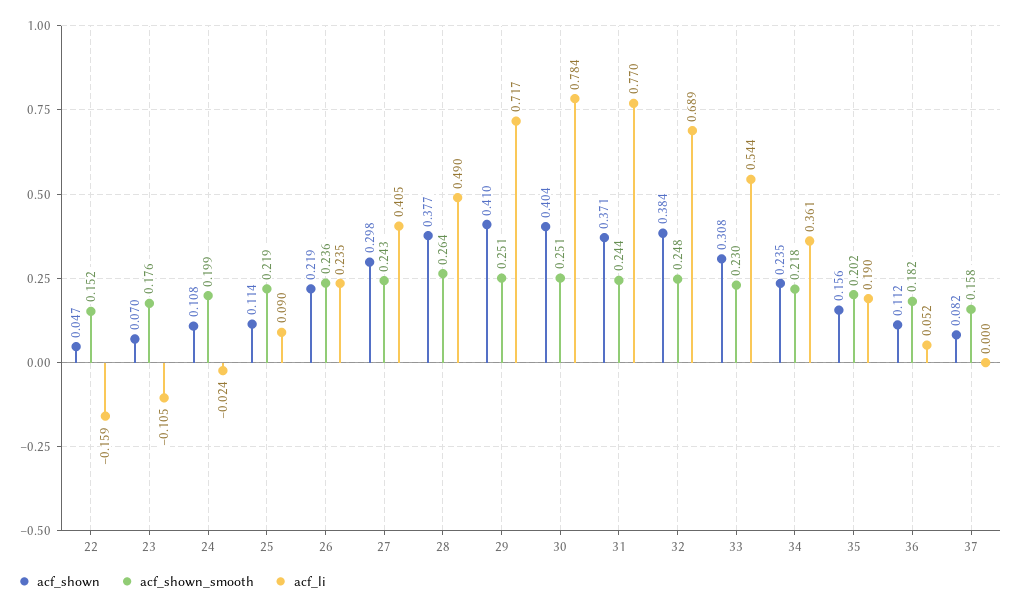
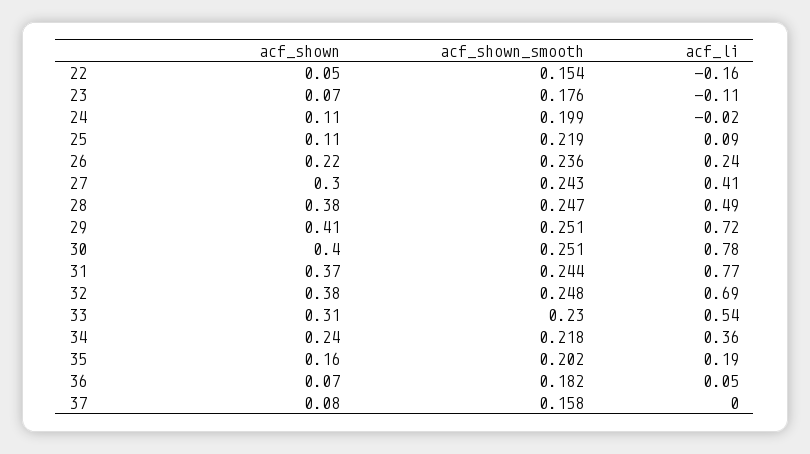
  {
    "acf_shown": {
      "22": 0.047,
      "23": 0.07,
      "24": 0.108,
      "25": 0.114,
      "26": 0.219,
      "27": 0.298,
      "28": 0.377,
      "29": 0.41,
      "30": 0.404,
      "31": 0.371,
      "32": 0.384,
      "33": 0.308,
      "34": 0.235,
      "35": 0.156,
-     "36": 0.112,
+     "36": 0.07,
      "37": 0.082
    },
    "acf_shown_smooth": {
-     "22": 0.152,
+     "22": 0.154,
      "23": 0.176,
      "24": 0.199,
      "25": 0.219,
      "26": 0.236,
      "27": 0.243,
-     "28": 0.264,
+     "28": 0.247,
      "29": 0.251,
      "30": 0.251,
      "31": 0.244,
      "32": 0.248,
      "33": 0.23,
      "34": 0.218,
      "35": 0.202,
      "36": 0.182,
      "37": 0.158
    },
    "acf_li": {
      "22": -0.159,
      "23": -0.105,
      "24": -0.024,
      "25": 0.09,
      "26": 0.235,
      "27": 0.405,
      "28": 0.49,
      "29": 0.717,
      "30": 0.784,
      "31": 0.77,
      "32": 0.689,
      "33": 0.544,
      "34": 0.361,
      "35": 0.19,
      "36": 0.052,
      "37": 0
    }
  }

